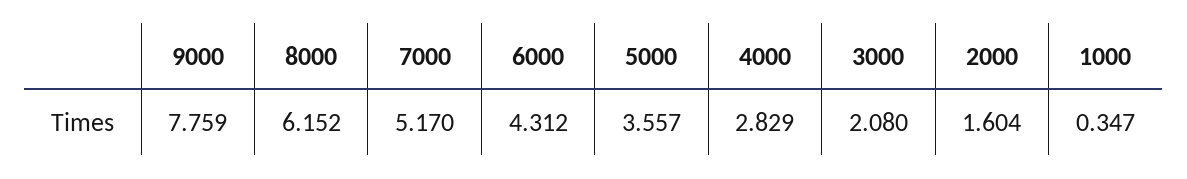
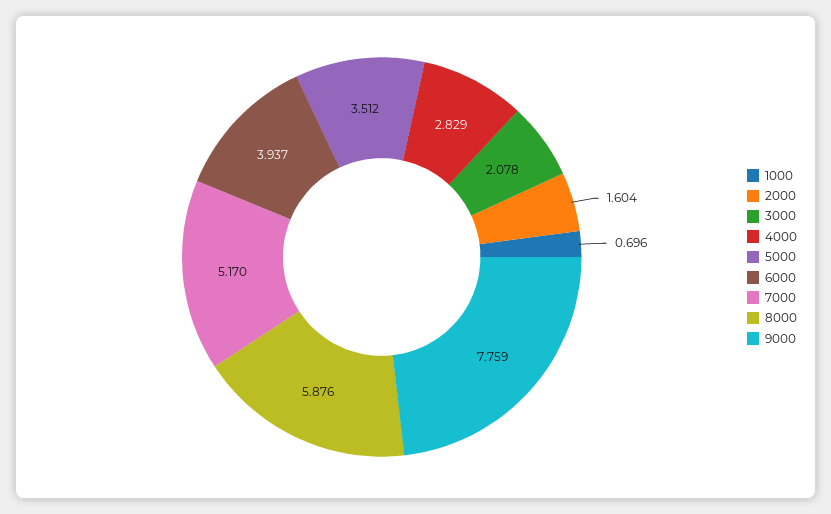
  {
    "9000": 7.759,
-   "8000": 6.152,
+   "8000": 5.876,
    "7000": 5.17,
-   "6000": 4.312,
+   "6000": 3.937,
-   "5000": 3.557,
+   "5000": 3.512,
    "4000": 2.829,
-   "3000": 2.08,
+   "3000": 2.078,
    "2000": 1.604,
-   "1000": 0.347
+   "1000": 0.696
  }

